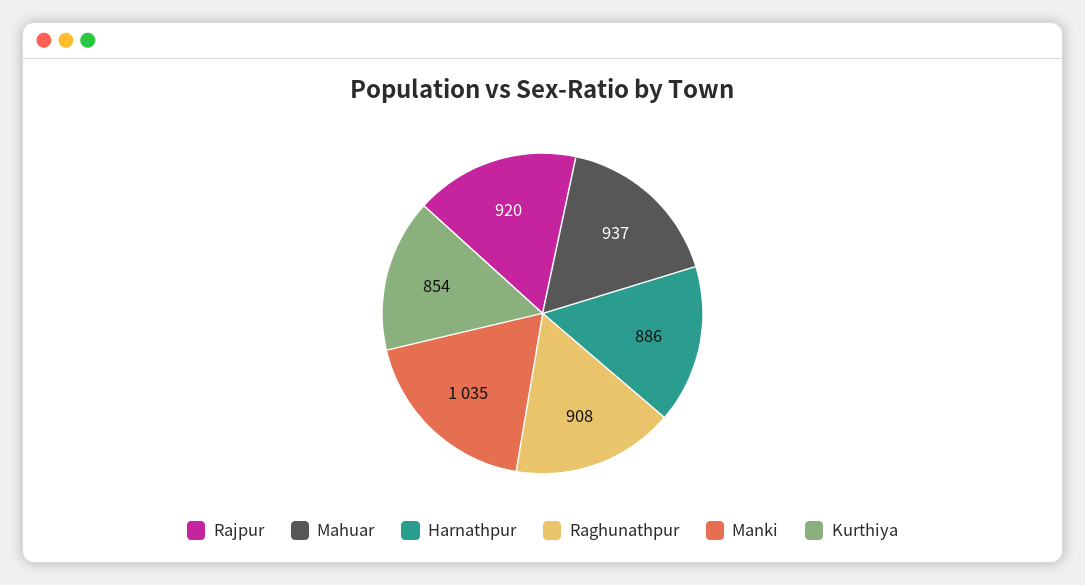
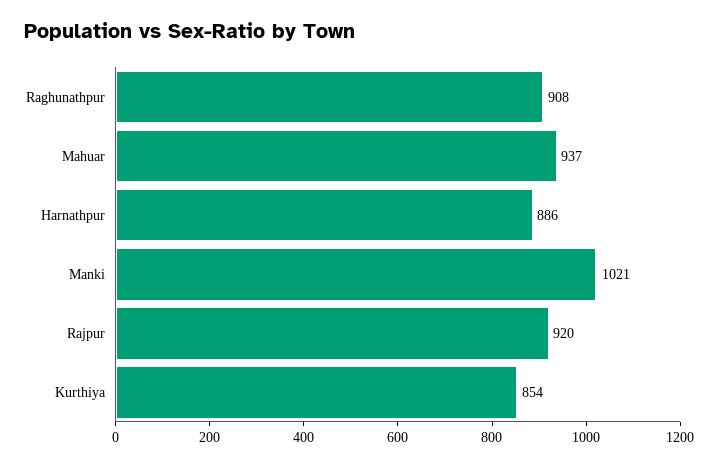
  {
    "Rajpur": 920,
    "Mahuar": 937,
    "Harnathpur": 886,
    "Raghunathpur": 908,
-   "Manki": 1035,
+   "Manki": 1021,
    "Kurthiya": 854
  }

